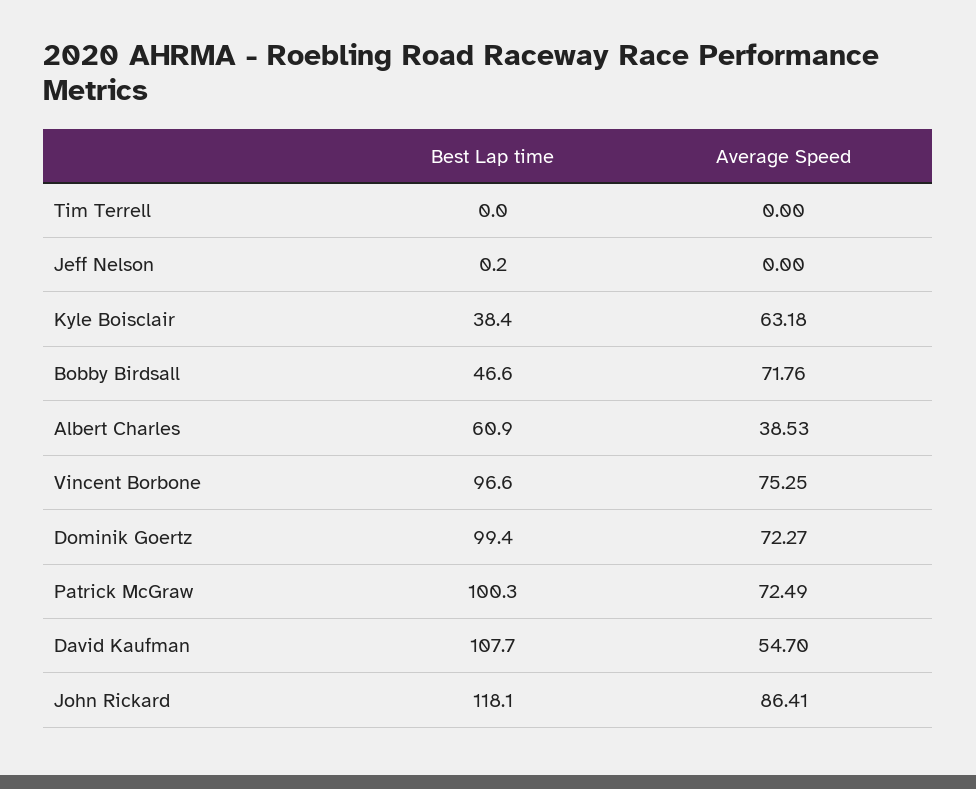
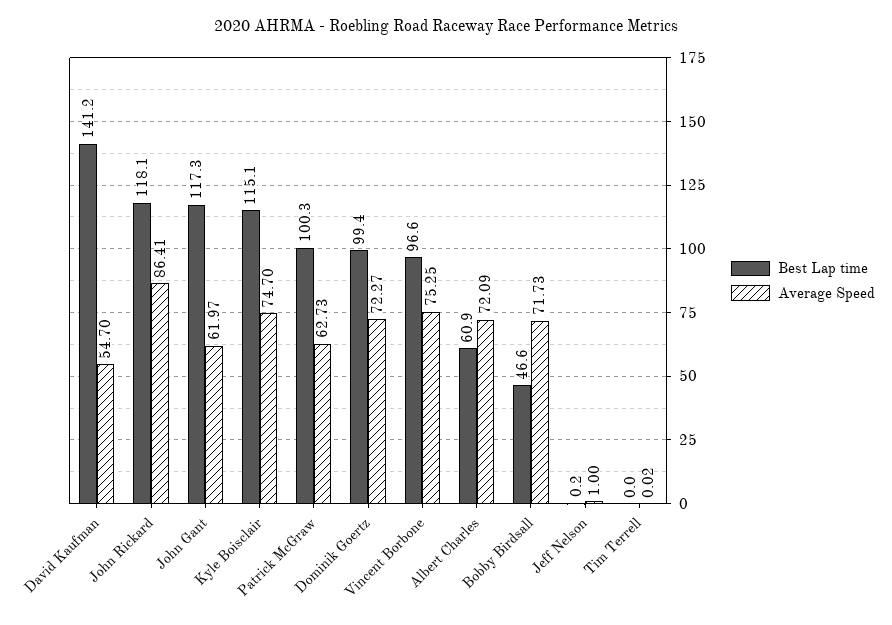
  {
    "Best Lap time": {
      "Tim Terrell": 0,
      "Jeff Nelson": 0.2,
-     "Kyle Boisclair": 38.4,
+     "Kyle Boisclair": 115.1,
      "Bobby Birdsall": 46.6,
      "Albert Charles": 60.9,
      "Vincent Borbone": 96.6,
      "Dominik Goertz": 99.4,
      "Patrick McGraw": 100.3,
-     "David Kaufman": 107.7,
+     "David Kaufman": 141.2,
-     "John Rickard": 118.1
+     "John Rickard": 118.1,
+     "John Gant": 117.3
    },
    "Average Speed": {
-     "Tim Terrell": 0,
+     "Tim Terrell": 0.02,
-     "Jeff Nelson": 0,
+     "Jeff Nelson": 1,
-     "Kyle Boisclair": 63.18,
+     "Kyle Boisclair": 74.7,
-     "Bobby Birdsall": 71.76,
+     "Bobby Birdsall": 71.73,
-     "Albert Charles": 38.53,
+     "Albert Charles": 72.09,
      "Vincent Borbone": 75.25,
      "Dominik Goertz": 72.27,
-     "Patrick McGraw": 72.49,
+     "Patrick McGraw": 62.73,
      "David Kaufman": 54.7,
-     "John Rickard": 86.41
+     "John Rickard": 86.41,
+     "John Gant": 61.97
    }
  }

